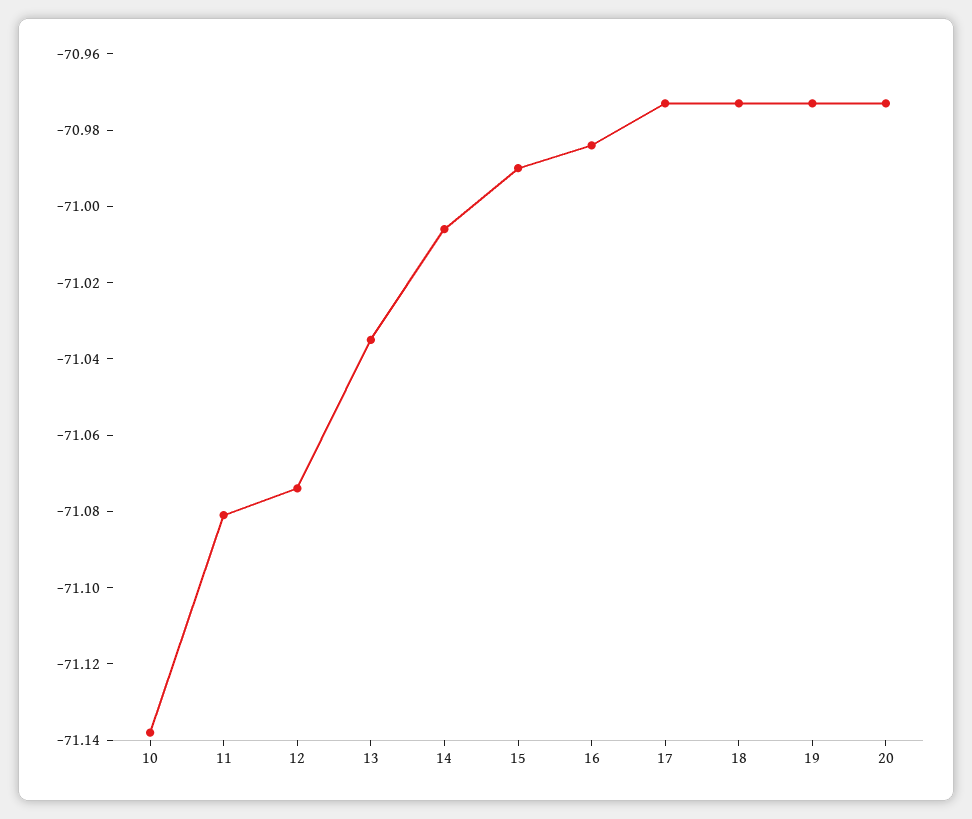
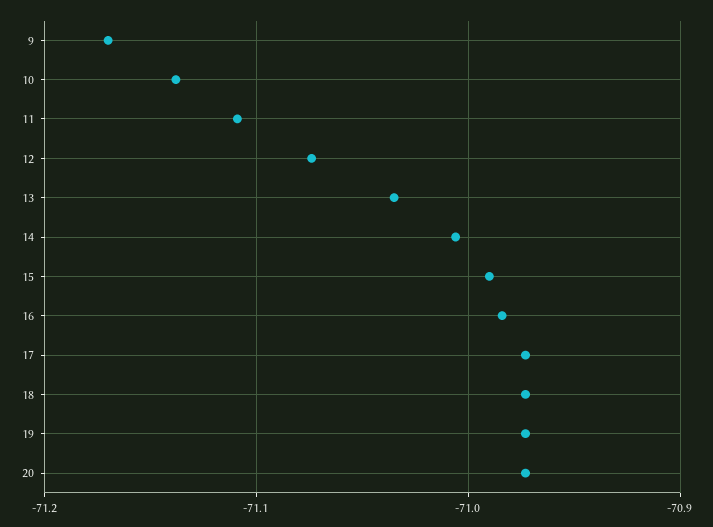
  {
    "10": -71.14,
-   "11": -71.08,
+   "11": -71.11,
    "12": -71.075,
    "13": -71.035,
    "14": -71.005,
    "15": -70.99,
    "16": -70.985,
    "17": -70.975,
    "18": -70.975,
    "19": -70.975,
-   "20": -70.975
+   "20": -70.975,
+   "9": -71.17
  }

